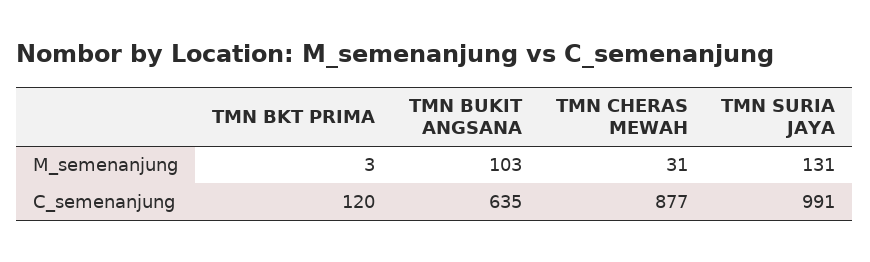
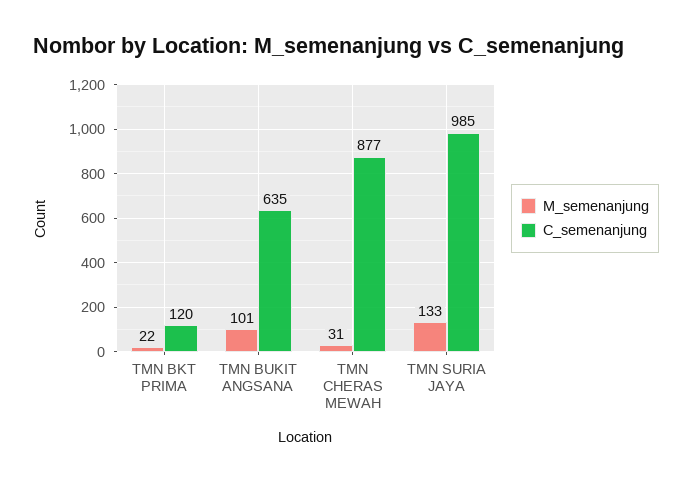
  {
    "M_semenanjung": {
-     "TMN BKT PRIMA": 3,
+     "TMN BKT PRIMA": 22,
-     "TMN BUKIT ANGSANA": 103,
+     "TMN BUKIT ANGSANA": 101,
      "TMN CHERAS MEWAH": 31,
-     "TMN SURIA JAYA": 131
+     "TMN SURIA JAYA": 133
    },
    "C_semenanjung": {
      "TMN BKT PRIMA": 120,
      "TMN BUKIT ANGSANA": 635,
      "TMN CHERAS MEWAH": 877,
-     "TMN SURIA JAYA": 991
+     "TMN SURIA JAYA": 985
    }
  }

